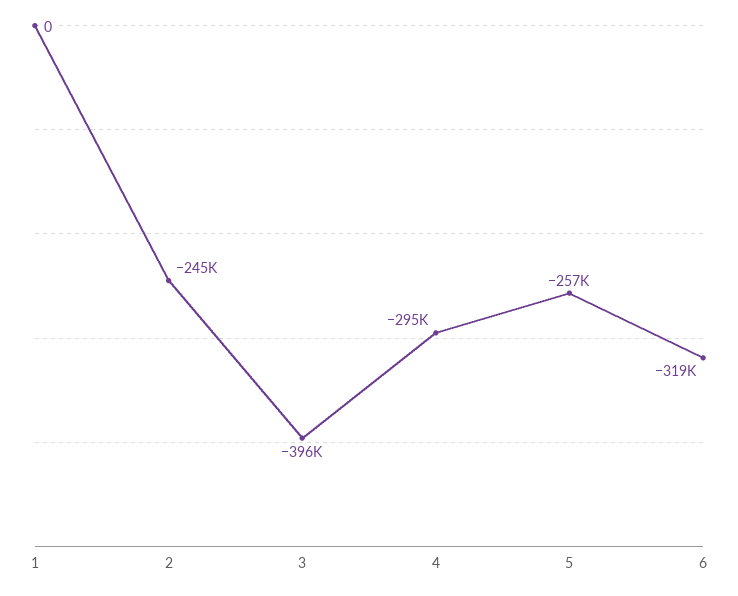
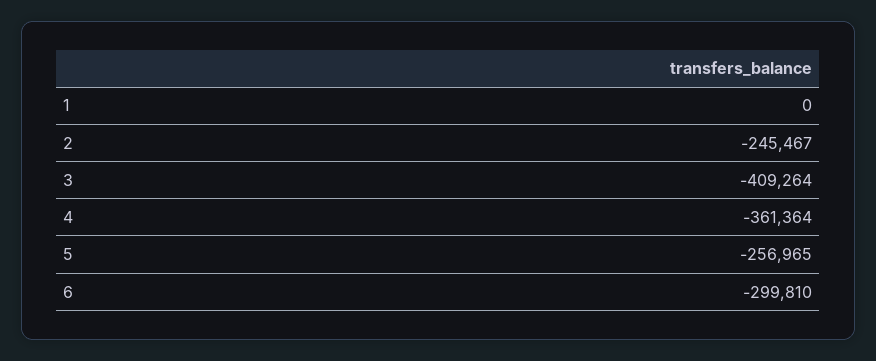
  {
    "1": 0,
    "2": -245467,
-   "3": -396000,
+   "3": -409264,
-   "4": -295000,
+   "4": -361364,
    "5": -256965,
-   "6": -319000
+   "6": -299810
  }

